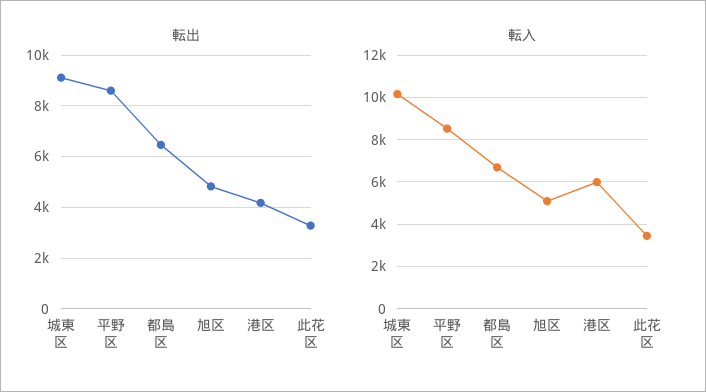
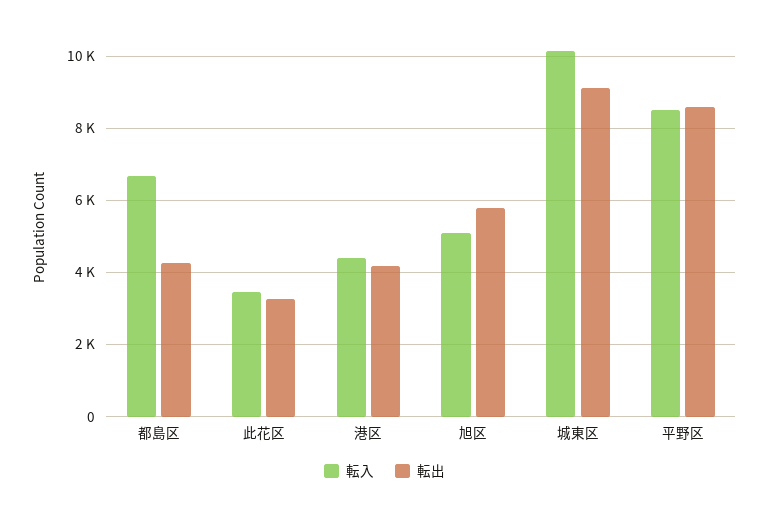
  {
    "転出": {
      "城東区": 9200,
      "平野区": 8600,
-     "都島区": 6500,
+     "都島区": 4200,
-     "旭区": 4750,
+     "旭区": 5800,
      "港区": 4200,
      "此花区": 3200
    },
    "転入": {
      "城東区": 10200,
      "平野区": 8600,
      "都島区": 6600,
      "旭区": 5000,
-     "港区": 6000,
+     "港区": 4400,
      "此花区": 3400
    }
  }

